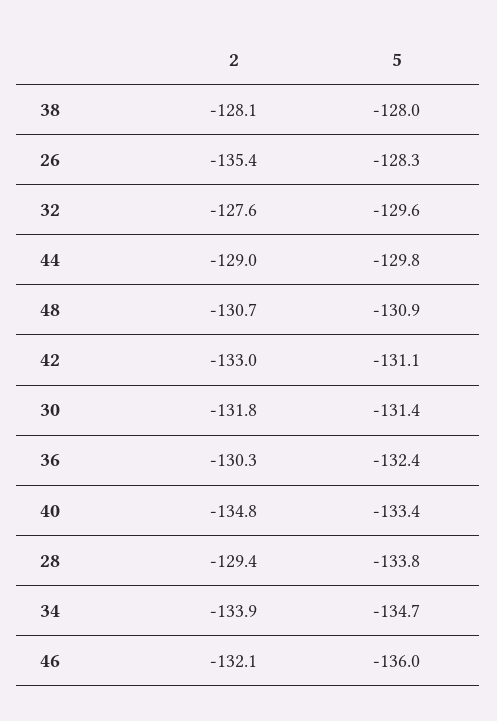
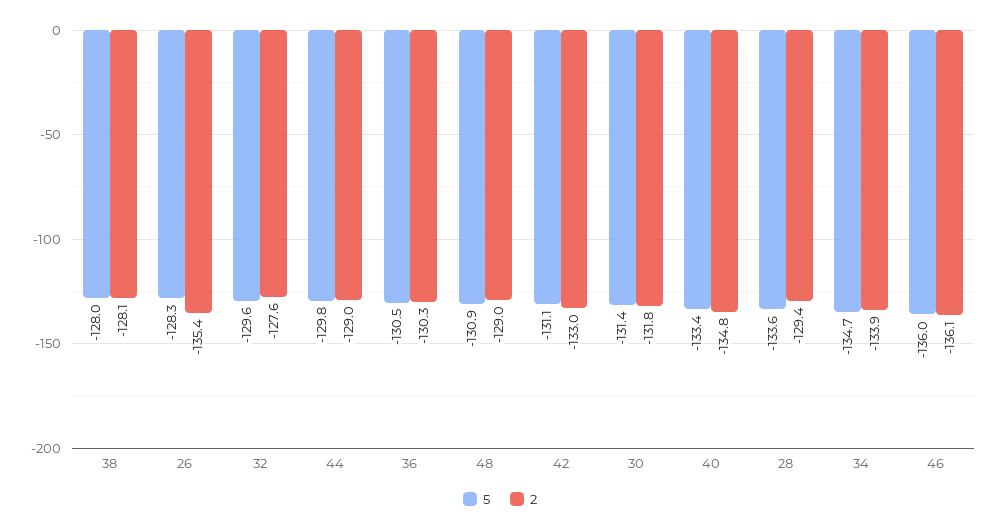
  {
    "2": {
      "38": -128.1,
      "26": -135.4,
      "32": -127.6,
      "44": -129,
-     "48": -130.7,
+     "48": -129,
      "42": -133,
      "30": -131.8,
      "36": -130.3,
      "40": -134.8,
      "28": -129.4,
      "34": -133.9,
-     "46": -132.1
+     "46": -136.1
    },
    "5": {
      "38": -128,
      "26": -128.3,
      "32": -129.6,
      "44": -129.8,
      "48": -130.9,
      "42": -131.1,
      "30": -131.4,
-     "36": -132.4,
+     "36": -130.5,
      "40": -133.4,
-     "28": -133.8,
+     "28": -133.6,
      "34": -134.7,
      "46": -136
    }
  }

